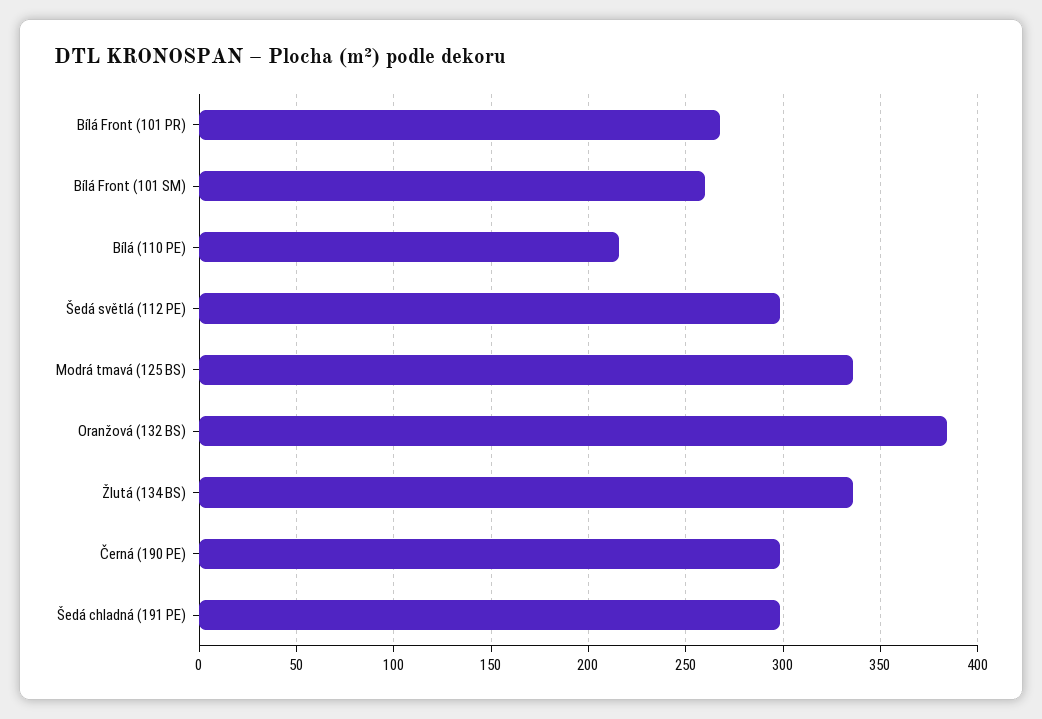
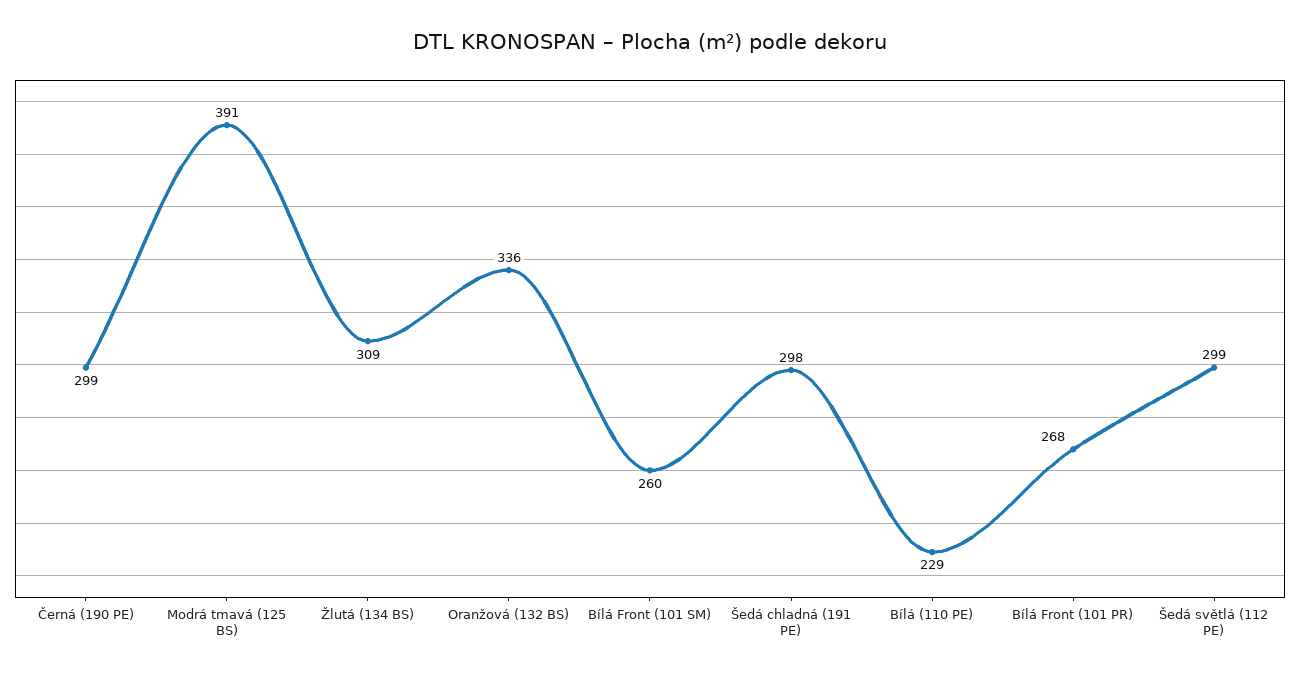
  {
    "Bílá Front (101 PR)": 268,
    "Bílá Front (101 SM)": 260,
-   "Bílá (110 PE)": 215,
+   "Bílá (110 PE)": 229,
    "Šedá světlá (112 PE)": 299,
-   "Modrá tmavá (125 BS)": 335,
+   "Modrá tmavá (125 BS)": 391,
-   "Oranžová (132 BS)": 385,
+   "Oranžová (132 BS)": 336,
-   "Žlutá (134 BS)": 335,
+   "Žlutá (134 BS)": 309,
    "Černá (190 PE)": 299,
    "Šedá chladná (191 PE)": 298
  }

